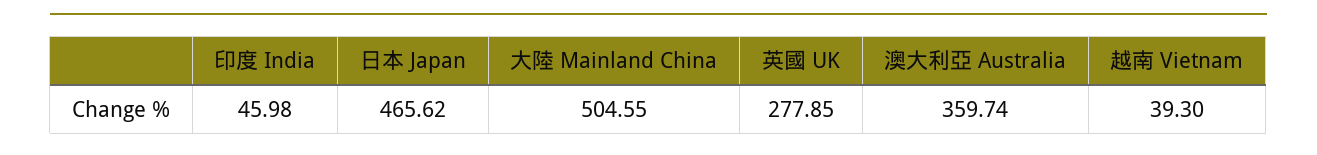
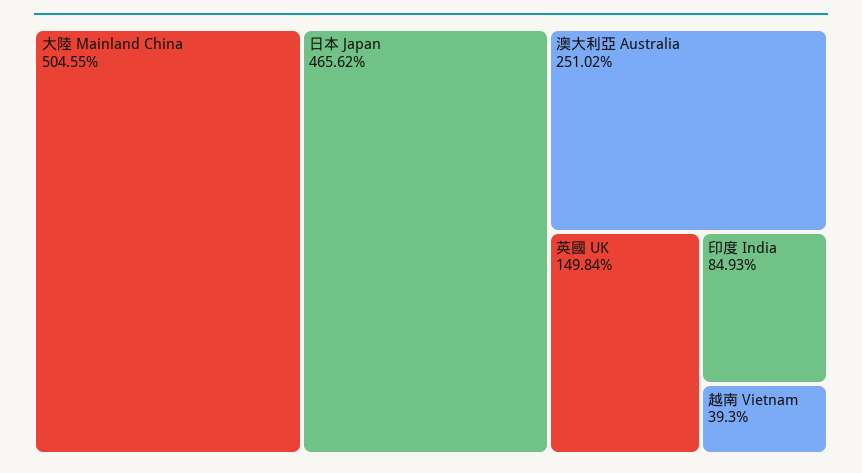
  {
-   "印度 India": 45.98,
+   "印度 India": 84.93,
    "日本 Japan": 465.62,
    "大陸 Mainland China": 504.55,
-   "英國 UK": 277.85,
+   "英國 UK": 149.84,
-   "澳大利亞 Australia": 359.74,
+   "澳大利亞 Australia": 251.02,
    "越南 Vietnam": 39.3
  }

